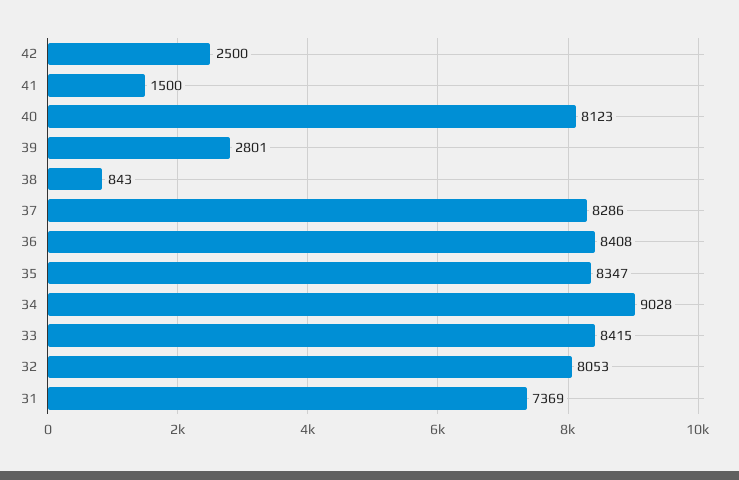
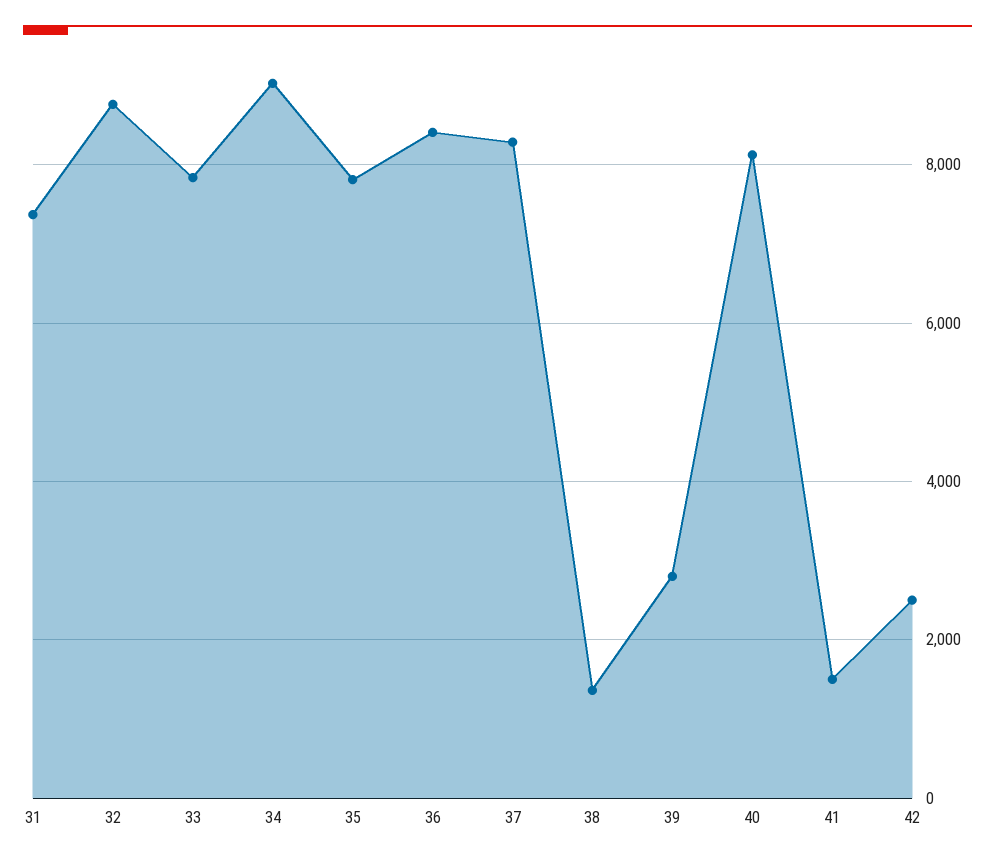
  {
    "42": 2500,
    "41": 1500,
    "40": 8123,
    "39": 2801,
-   "38": 843,
+   "38": 1400,
    "37": 8286,
    "36": 8408,
-   "35": 8347,
+   "35": 7800,
    "34": 9028,
-   "33": 8415,
+   "33": 7800,
-   "32": 8053,
+   "32": 8800,
    "31": 7369
  }

